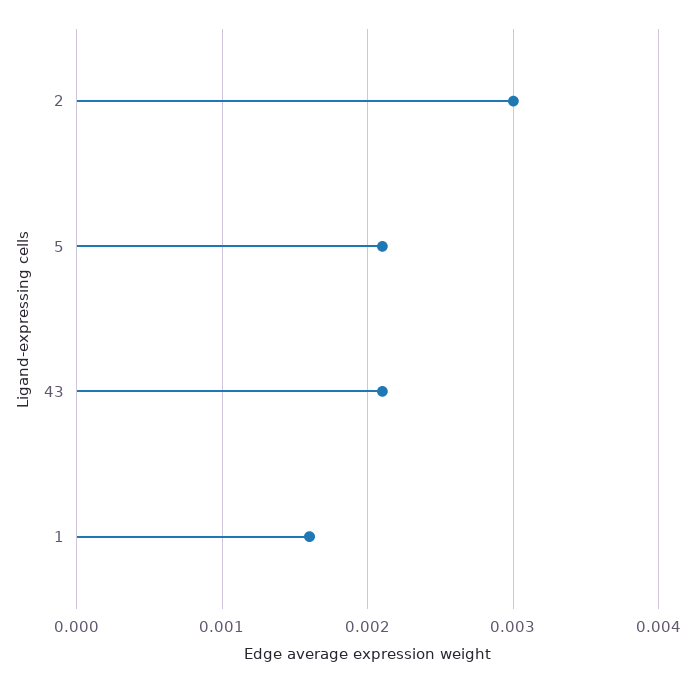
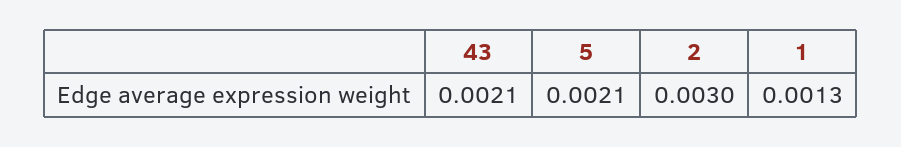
  {
    "2": 0.003,
    "5": 0.0021,
    "43": 0.0021,
-   "1": 0.0016
+   "1": 0.0013
  }

